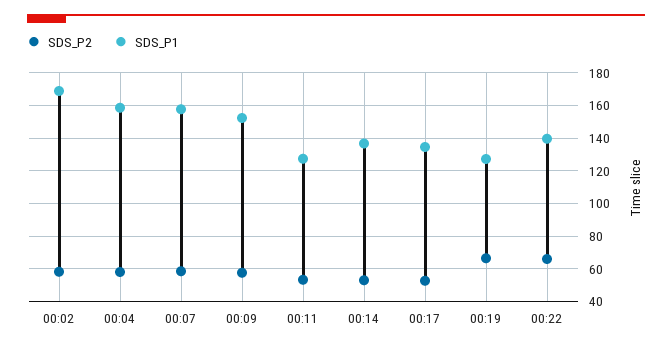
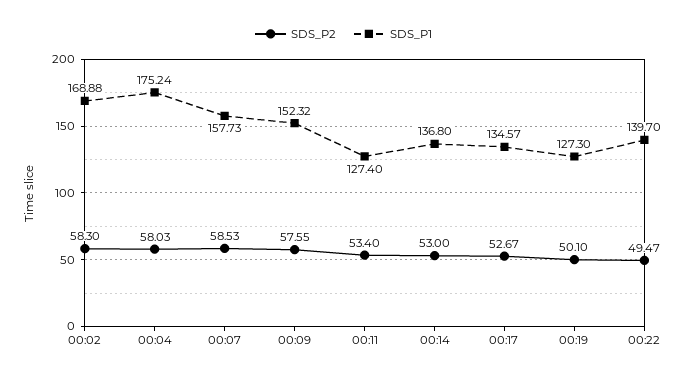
  {
    "SDS_P2": {
      "00:02": 58.3,
      "00:04": 58.03,
      "00:07": 58.53,
      "00:09": 57.55,
      "00:11": 53.4,
      "00:14": 53,
      "00:17": 52.67,
-     "00:19": 65,
+     "00:19": 50.1,
-     "00:22": 65
+     "00:22": 49.47
    },
    "SDS_P1": {
      "00:02": 168.88,
-     "00:04": 160,
+     "00:04": 175.24,
      "00:07": 157.73,
      "00:09": 152.32,
      "00:11": 127.4,
      "00:14": 136.8,
      "00:17": 134.57,
      "00:19": 127.3,
      "00:22": 139.7
    }
  }

